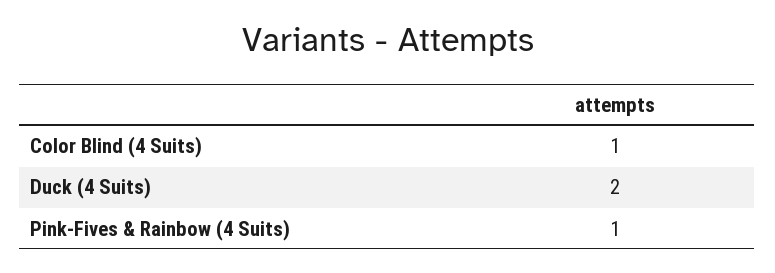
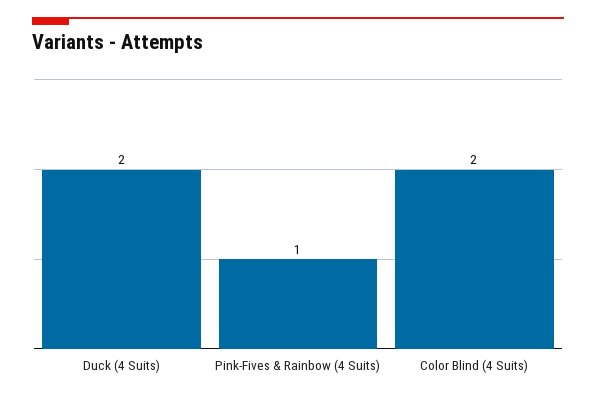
  {
-   "Color Blind (4 Suits)": 1,
+   "Color Blind (4 Suits)": 2,
    "Duck (4 Suits)": 2,
    "Pink-Fives & Rainbow (4 Suits)": 1
  }

